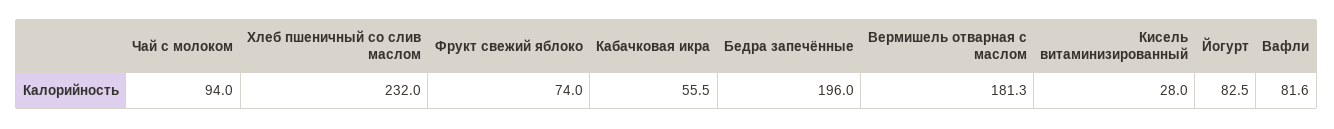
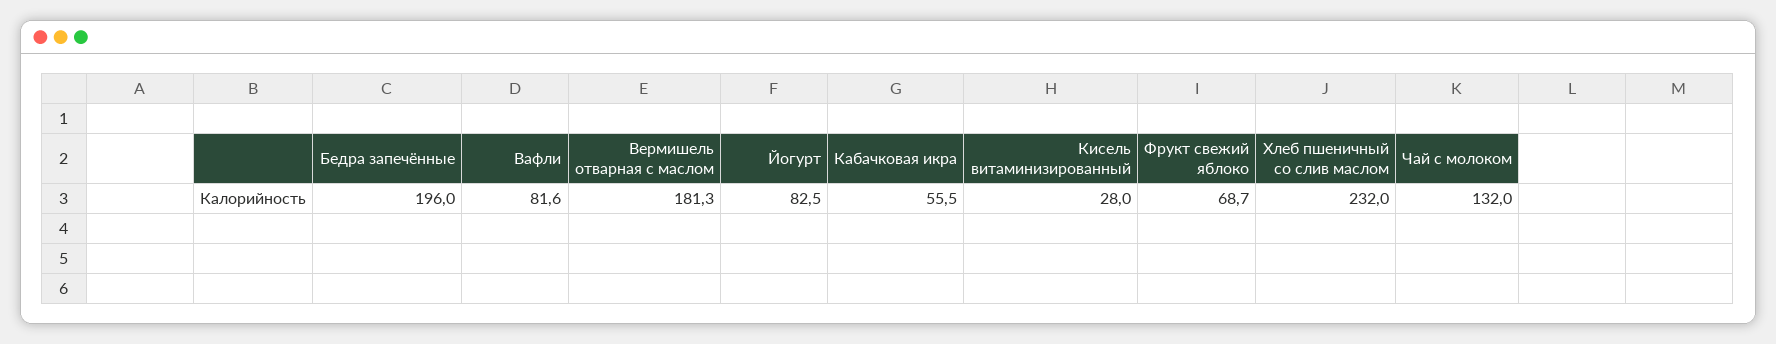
  {
-   "Чай с молоком": 94,
+   "Чай с молоком": 132,
    "Хлеб пшеничный со слив маслом": 232,
-   "Фрукт свежий яблоко": 74,
+   "Фрукт свежий яблоко": 68.7,
    "Кабачковая икра": 55.5,
    "Бедра запечённые": 196,
    "Вермишель отварная с маслом": 181.3,
    "Кисель витаминизированный": 28,
    "Йогурт": 82.5,
    "Вафли": 81.6
  }

